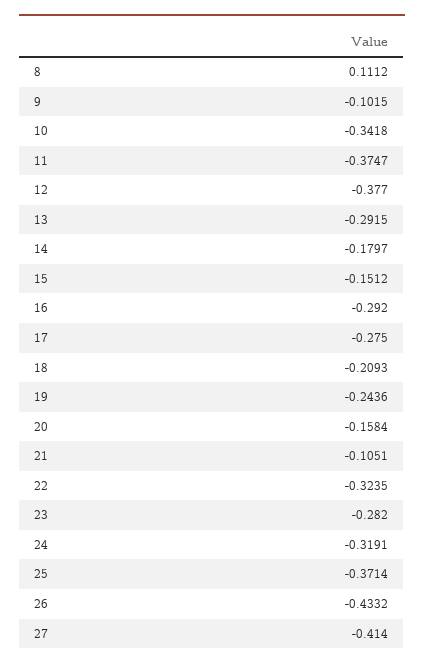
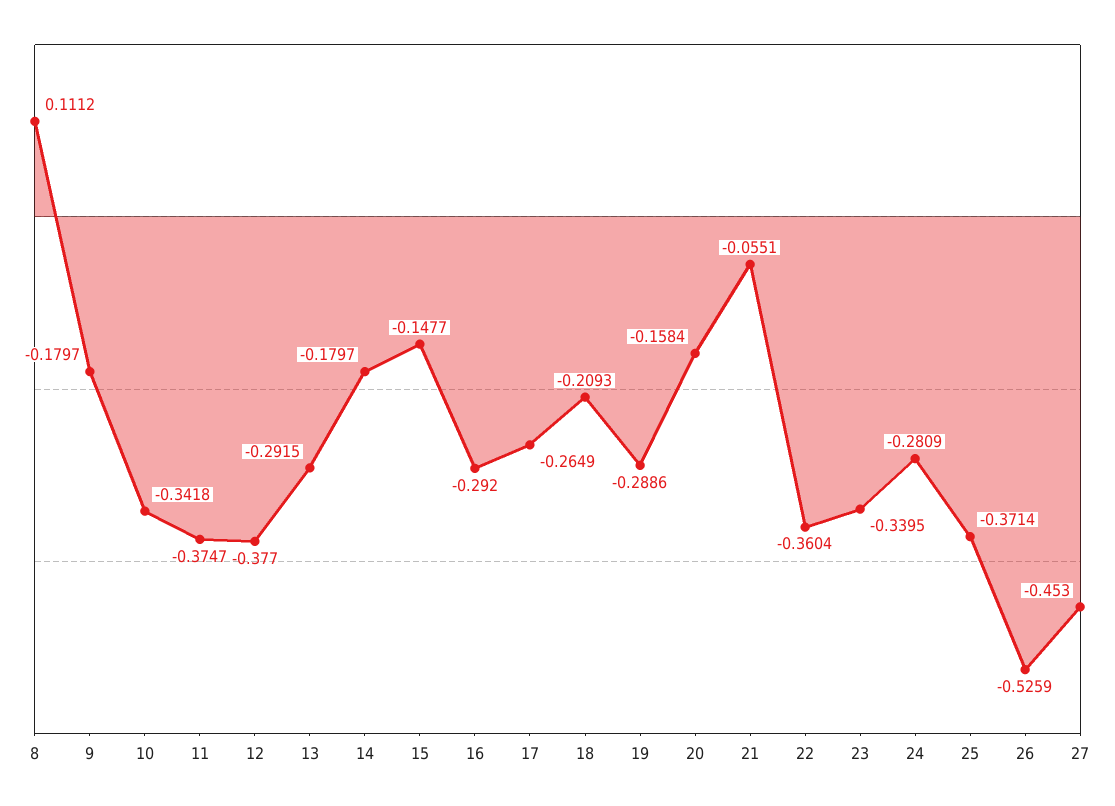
  {
    "8": 0.1112,
-   "9": -0.1015,
+   "9": -0.1797,
    "10": -0.3418,
    "11": -0.3747,
    "12": -0.377,
    "13": -0.2915,
    "14": -0.1797,
-   "15": -0.1512,
+   "15": -0.1477,
    "16": -0.292,
-   "17": -0.275,
+   "17": -0.2649,
    "18": -0.2093,
-   "19": -0.2436,
+   "19": -0.2886,
    "20": -0.1584,
-   "21": -0.1051,
+   "21": -0.0551,
-   "22": -0.3235,
+   "22": -0.3604,
-   "23": -0.282,
+   "23": -0.3395,
-   "24": -0.3191,
+   "24": -0.2809,
    "25": -0.3714,
-   "26": -0.4332,
+   "26": -0.5259,
-   "27": -0.414
+   "27": -0.453
  }

